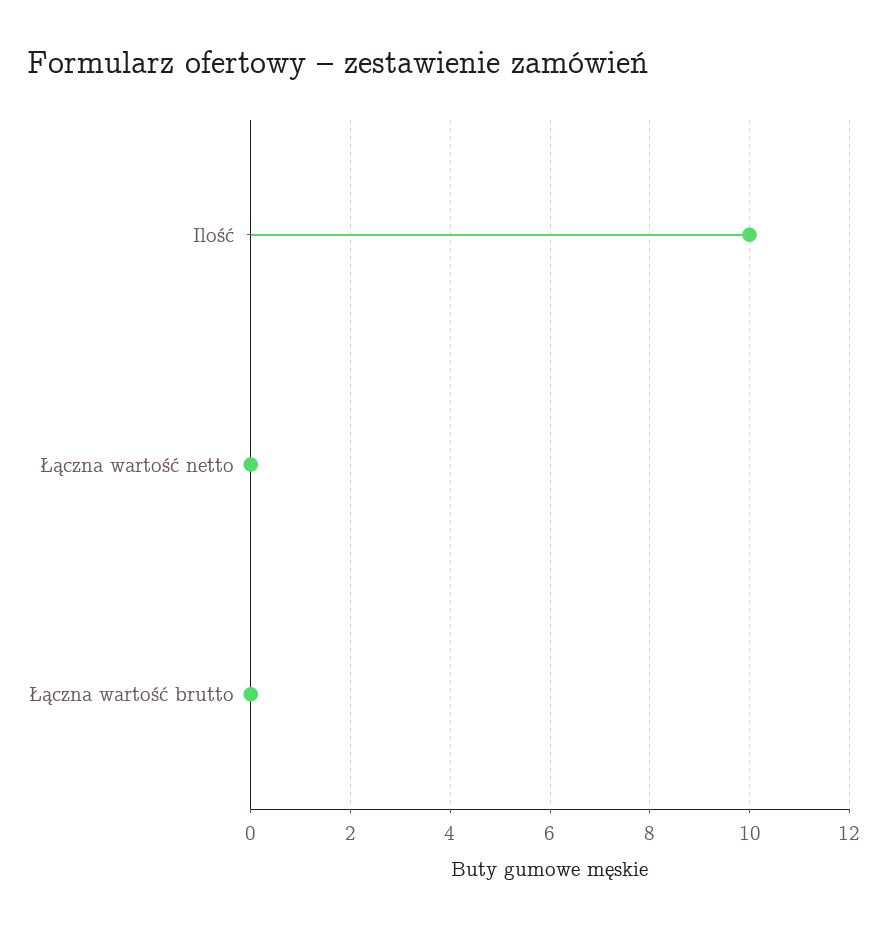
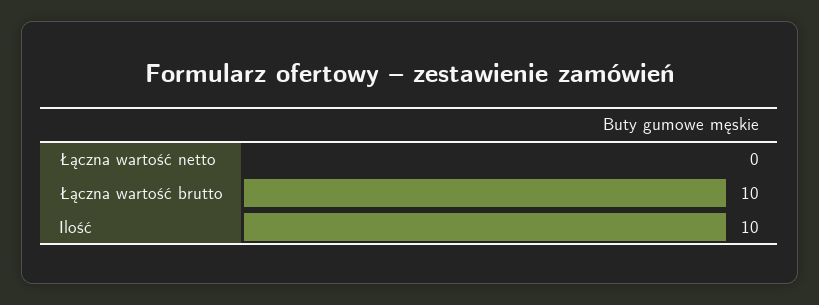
  {
    "Ilość": 10,
    "Łączna wartość netto": 0,
-   "Łączna wartość brutto": 0
+   "Łączna wartość brutto": 10
  }

